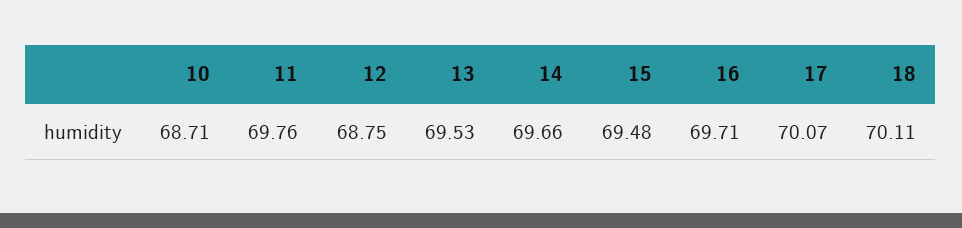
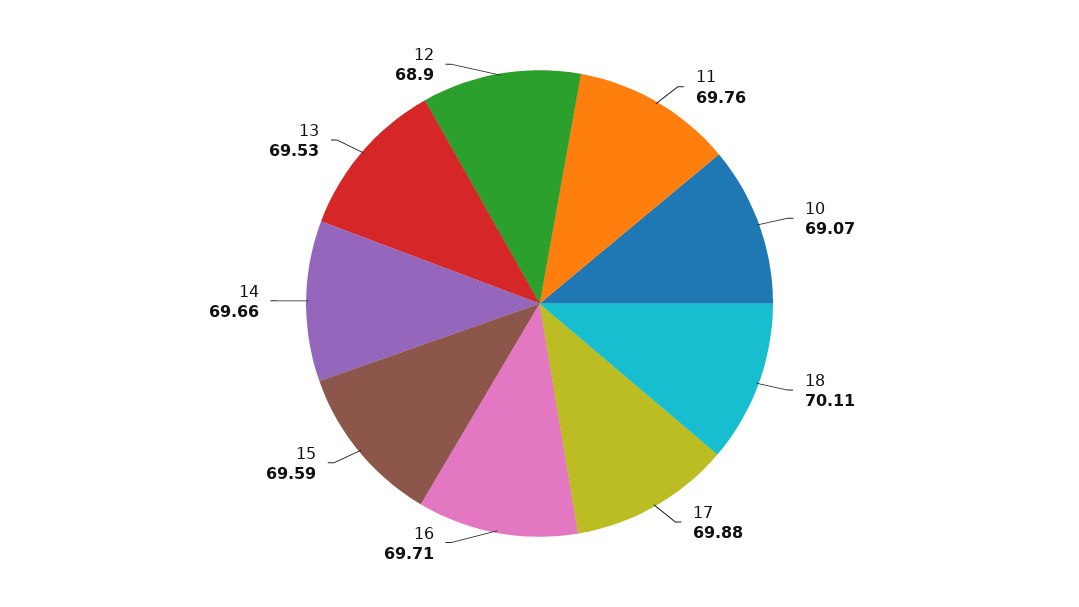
  {
-   "10": 68.71,
+   "10": 69.07,
    "11": 69.76,
-   "12": 68.75,
+   "12": 68.9,
    "13": 69.53,
    "14": 69.66,
-   "15": 69.48,
+   "15": 69.59,
    "16": 69.71,
-   "17": 70.07,
+   "17": 69.88,
    "18": 70.11
  }

